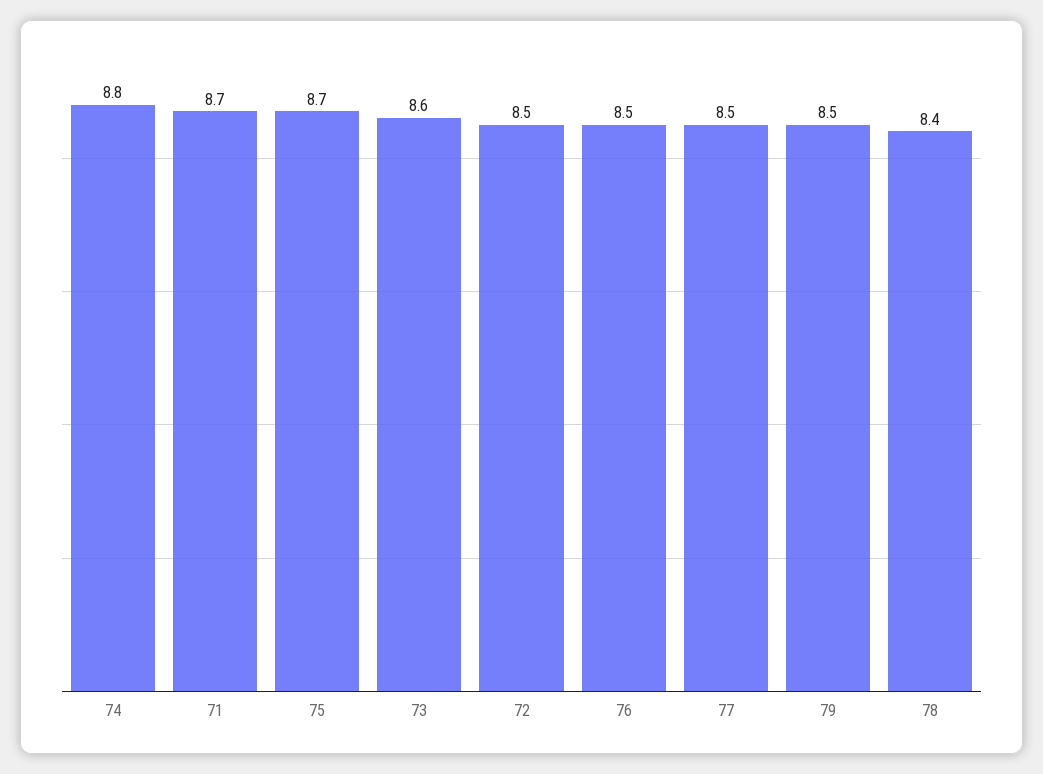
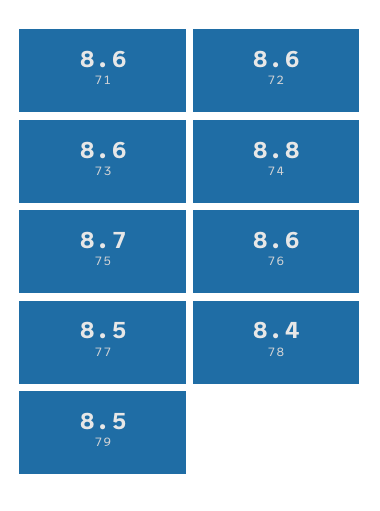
  {
    "74": 8.8,
-   "71": 8.7,
+   "71": 8.6,
    "75": 8.7,
    "73": 8.6,
-   "72": 8.5,
+   "72": 8.6,
-   "76": 8.5,
+   "76": 8.6,
    "77": 8.5,
    "79": 8.5,
    "78": 8.4
  }

